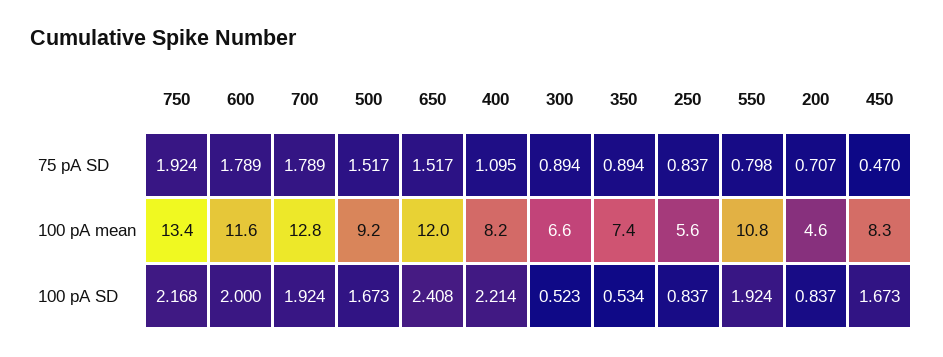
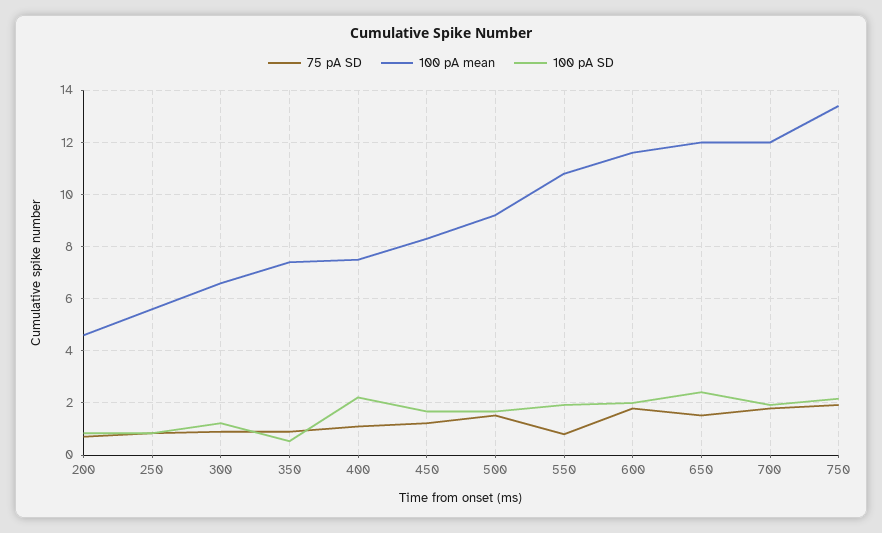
  {
    "75 pA SD": {
      "750": 1.924,
      "600": 1.789,
      "700": 1.789,
      "500": 1.517,
      "650": 1.517,
      "400": 1.095,
      "300": 0.894,
      "350": 0.894,
      "250": 0.837,
      "550": 0.798,
      "200": 0.707,
-     "450": 0.47
+     "450": 1.25
    },
    "100 pA mean": {
      "750": 13.4,
      "600": 11.6,
-     "700": 12.8,
+     "700": 12,
      "500": 9.2,
      "650": 12,
-     "400": 8.2,
+     "400": 7.5,
      "300": 6.6,
      "350": 7.4,
      "250": 5.6,
      "550": 10.8,
      "200": 4.6,
      "450": 8.3
    },
    "100 pA SD": {
      "750": 2.168,
      "600": 2,
      "700": 1.924,
      "500": 1.673,
      "650": 2.408,
      "400": 2.214,
-     "300": 0.523,
+     "300": 1.25,
      "350": 0.534,
      "250": 0.837,
      "550": 1.924,
      "200": 0.837,
      "450": 1.673
    }
  }

